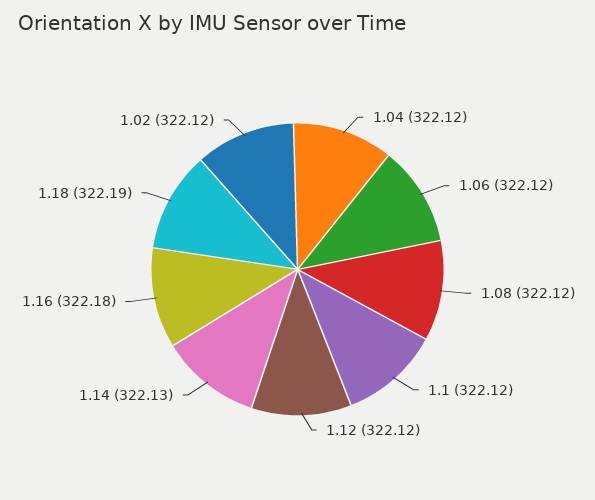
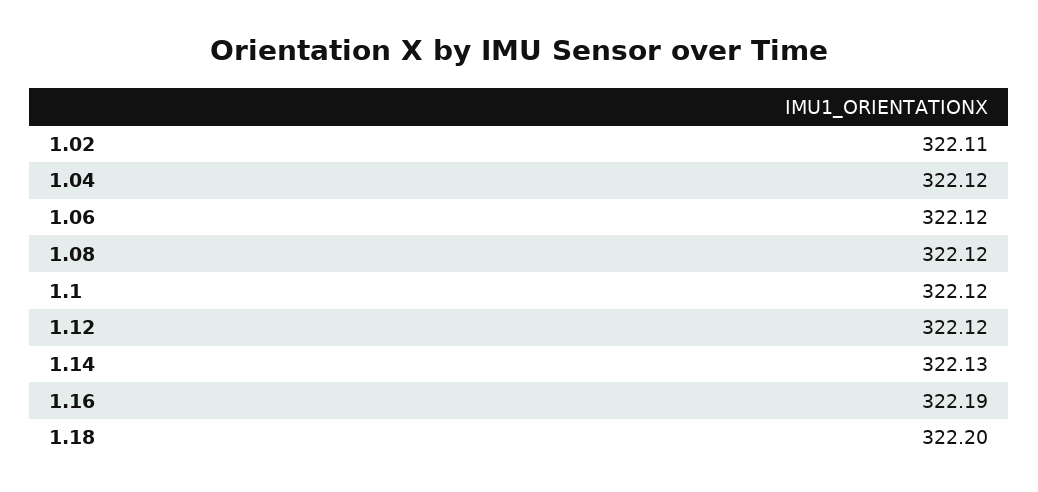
  {
    "1.04": 322.12,
    "1.06": 322.12,
    "1.08": 322.12,
    "1.1": 322.12,
    "1.12": 322.12,
    "1.14": 322.13,
-   "1.16": 322.18,
+   "1.16": 322.19,
-   "1.18": 322.19,
+   "1.18": 322.2,
-   "1.02": 322.12
+   "1.02": 322.11
  }

